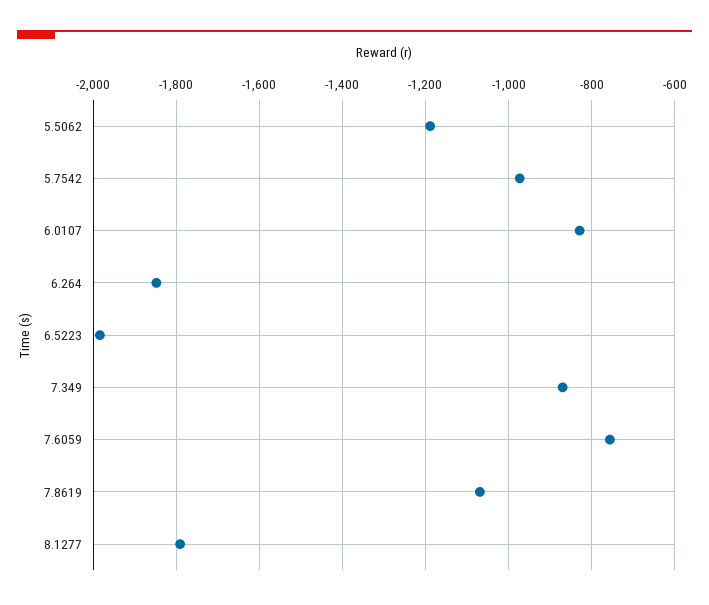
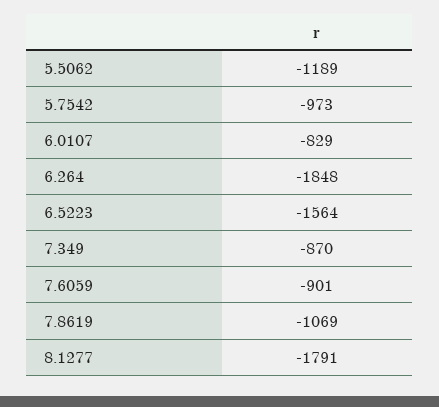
  {
    "5.5062": -1189,
    "5.7542": -973,
    "6.0107": -829,
    "6.264": -1848,
-   "6.5223": -1980,
+   "6.5223": -1564,
    "7.349": -870,
-   "7.6059": -760,
+   "7.6059": -901,
    "7.8619": -1069,
    "8.1277": -1791
  }

